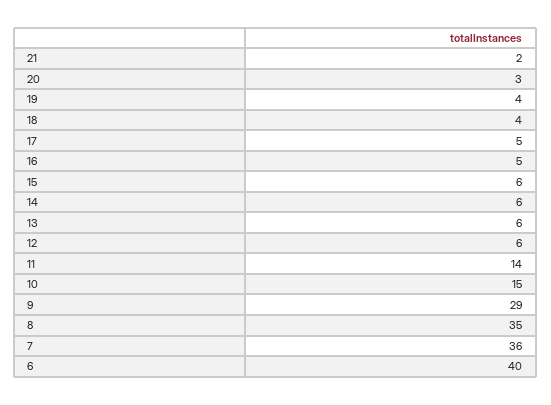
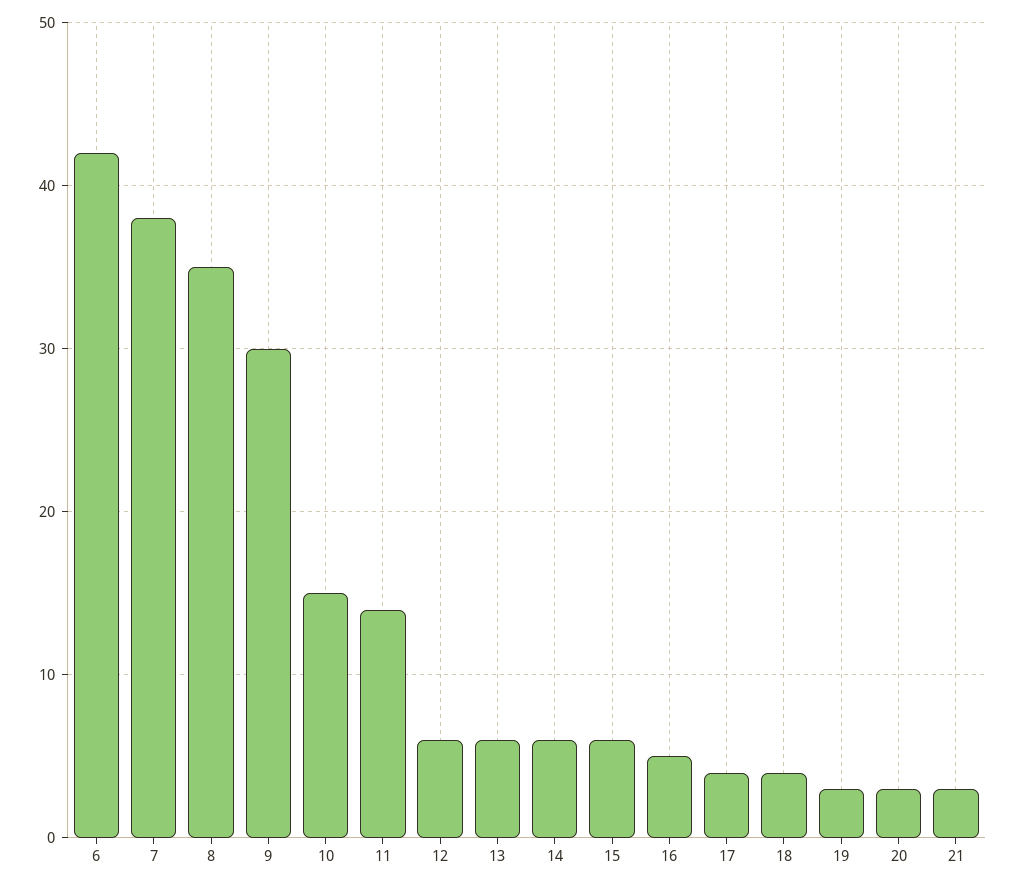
  {
-   "21": 2,
+   "21": 3,
    "20": 3,
-   "19": 4,
+   "19": 3,
    "18": 4,
-   "17": 5,
+   "17": 4,
    "16": 5,
    "15": 6,
    "14": 6,
    "13": 6,
    "12": 6,
    "11": 14,
    "10": 15,
-   "9": 29,
+   "9": 30,
    "8": 35,
-   "7": 36,
+   "7": 38,
-   "6": 40
+   "6": 42
  }

